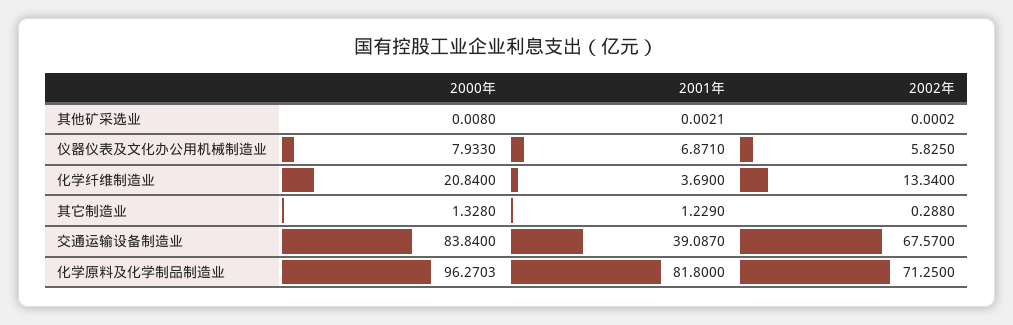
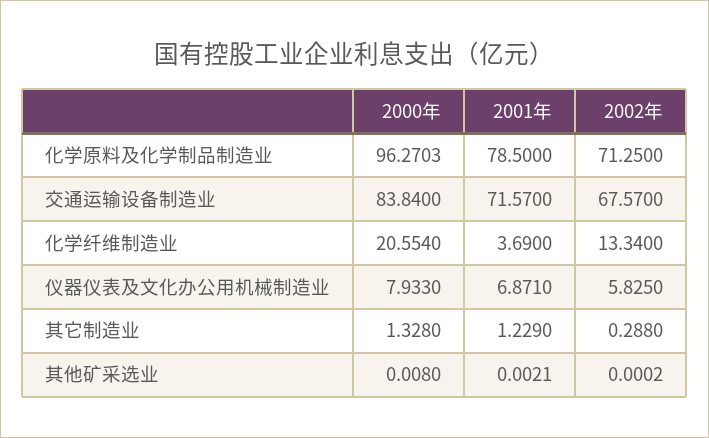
  {
    "2000年": {
      "其他矿采选业": 0.008,
      "仪器仪表及文化办公用机械制造业": 7.933,
-     "化学纤维制造业": 20.84,
+     "化学纤维制造业": 20.554,
      "其它制造业": 1.328,
      "交通运输设备制造业": 83.84,
      "化学原料及化学制品制造业": 96.2703
    },
    "2001年": {
      "其他矿采选业": 0.0021,
      "仪器仪表及文化办公用机械制造业": 6.871,
      "化学纤维制造业": 3.69,
      "其它制造业": 1.229,
-     "交通运输设备制造业": 39.087,
+     "交通运输设备制造业": 71.57,
-     "化学原料及化学制品制造业": 81.8
+     "化学原料及化学制品制造业": 78.5
    },
    "2002年": {
      "其他矿采选业": 0.0002,
      "仪器仪表及文化办公用机械制造业": 5.825,
      "化学纤维制造业": 13.34,
      "其它制造业": 0.288,
      "交通运输设备制造业": 67.57,
      "化学原料及化学制品制造业": 71.25
    }
  }

